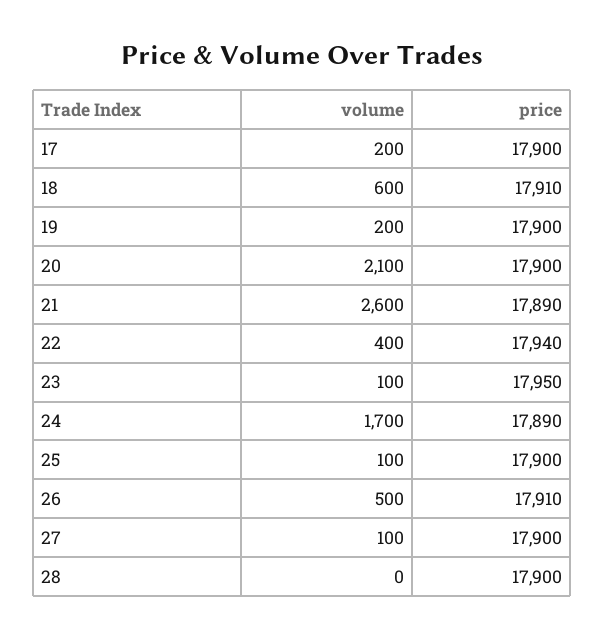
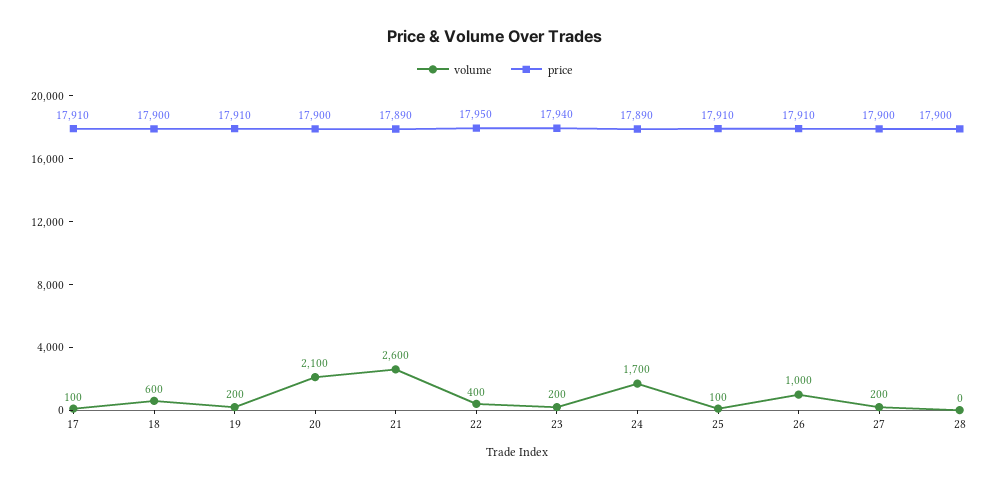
  {
    "volume": {
-     "17": 200,
+     "17": 100,
      "18": 600,
      "19": 200,
      "20": 2100,
      "21": 2600,
      "22": 400,
-     "23": 100,
+     "23": 200,
      "24": 1700,
      "25": 100,
-     "26": 500,
+     "26": 1000,
-     "27": 100,
+     "27": 200,
      "28": 0
    },
    "price": {
-     "17": 17900,
+     "17": 17910,
-     "18": 17910,
+     "18": 17900,
-     "19": 17900,
+     "19": 17910,
      "20": 17900,
      "21": 17890,
-     "22": 17940,
+     "22": 17950,
-     "23": 17950,
+     "23": 17940,
      "24": 17890,
-     "25": 17900,
+     "25": 17910,
      "26": 17910,
      "27": 17900,
      "28": 17900
    }
  }

